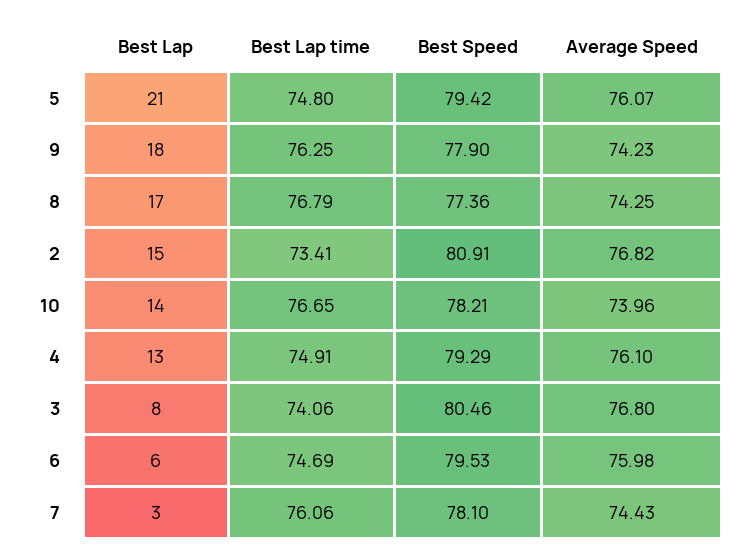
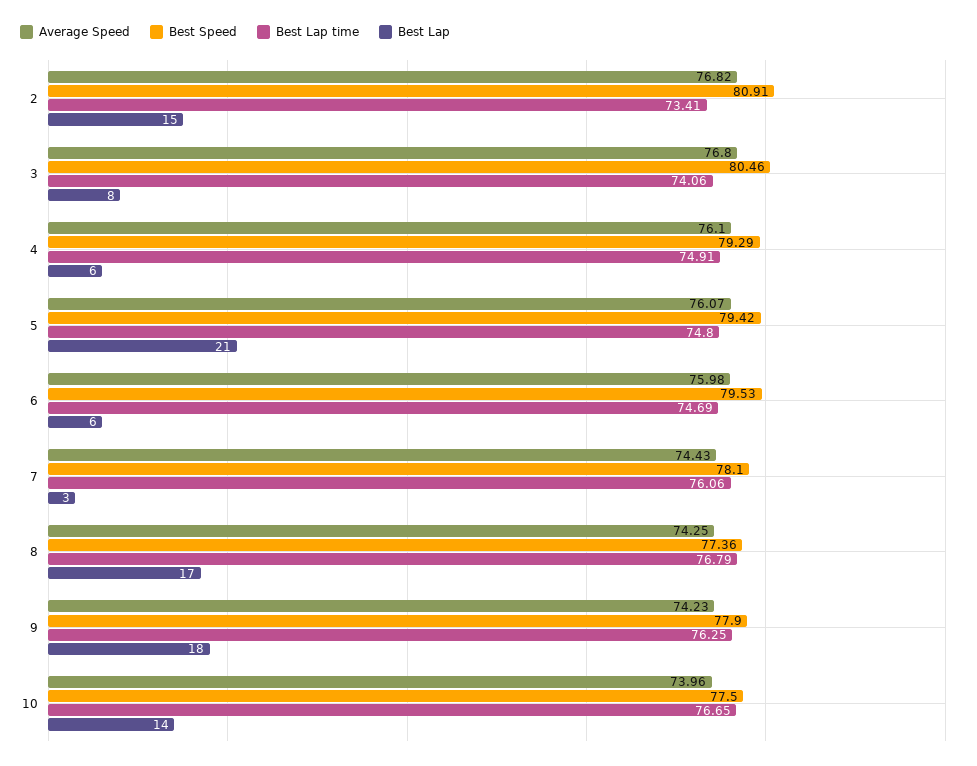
  {
    "Best Lap": {
      "5": 21,
      "9": 18,
      "8": 17,
      "2": 15,
      "10": 14,
-     "4": 13,
+     "4": 6,
      "3": 8,
      "6": 6,
      "7": 3
    },
    "Best Lap time": {
      "5": 74.8,
      "9": 76.25,
      "8": 76.79,
      "2": 73.41,
      "10": 76.65,
      "4": 74.91,
      "3": 74.06,
      "6": 74.69,
      "7": 76.06
    },
    "Best Speed": {
      "5": 79.42,
      "9": 77.9,
      "8": 77.36,
      "2": 80.91,
-     "10": 78.21,
+     "10": 77.5,
      "4": 79.29,
      "3": 80.46,
      "6": 79.53,
      "7": 78.1
    },
    "Average Speed": {
      "5": 76.07,
      "9": 74.23,
      "8": 74.25,
      "2": 76.82,
      "10": 73.96,
      "4": 76.1,
      "3": 76.8,
      "6": 75.98,
      "7": 74.43
    }
  }

